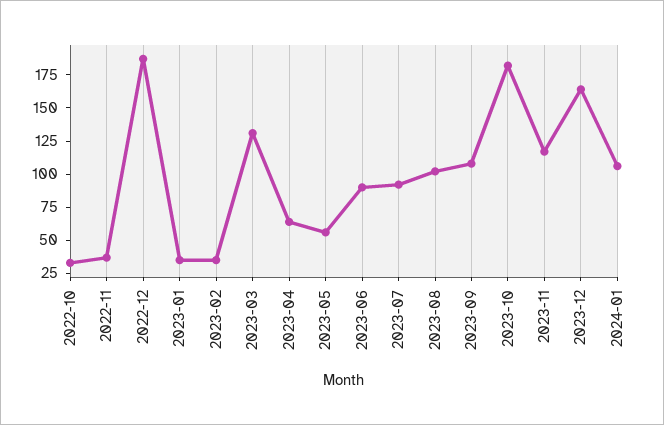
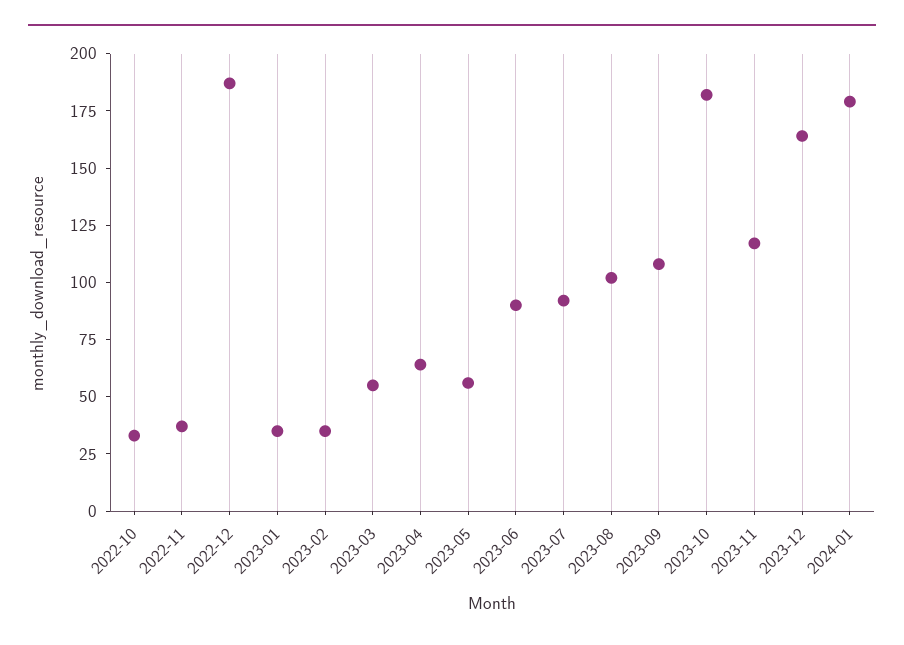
  {
    "2022-10": 35,
    "2022-11": 35,
    "2022-12": 185,
    "2023-01": 35,
    "2023-02": 35,
-   "2023-03": 125,
+   "2023-03": 55,
    "2023-04": 65,
    "2023-05": 55,
    "2023-06": 90,
    "2023-07": 90,
    "2023-08": 100,
    "2023-09": 110,
    "2023-10": 180,
    "2023-11": 115,
    "2023-12": 165,
-   "2024-01": 100
+   "2024-01": 180
  }

